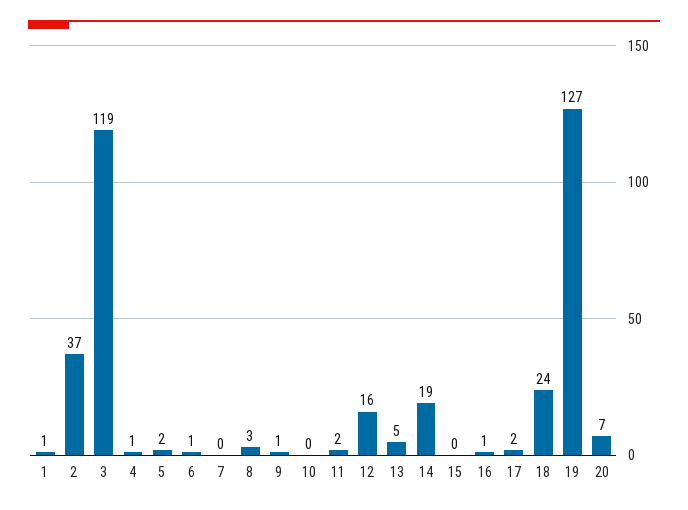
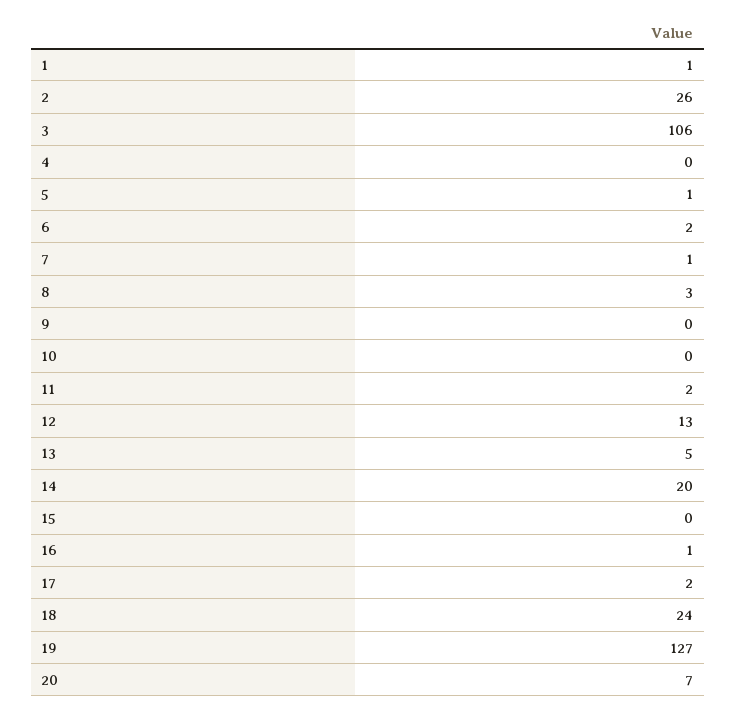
  {
    "1": 1,
-   "2": 37,
+   "2": 26,
-   "3": 119,
+   "3": 106,
-   "4": 1,
+   "4": 0,
-   "5": 2,
+   "5": 1,
-   "6": 1,
+   "6": 2,
-   "7": 0,
+   "7": 1,
    "8": 3,
-   "9": 1,
+   "9": 0,
    "10": 0,
    "11": 2,
-   "12": 16,
+   "12": 13,
    "13": 5,
-   "14": 19,
+   "14": 20,
    "15": 0,
    "16": 1,
    "17": 2,
    "18": 24,
    "19": 127,
    "20": 7
  }

